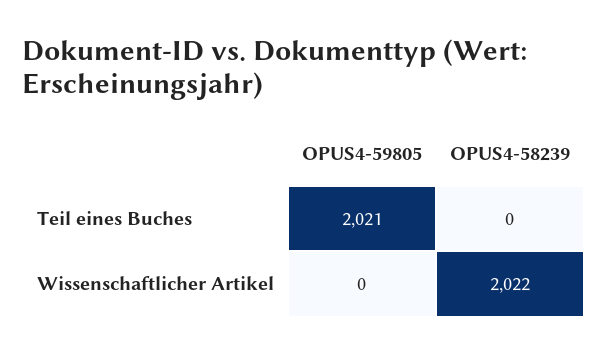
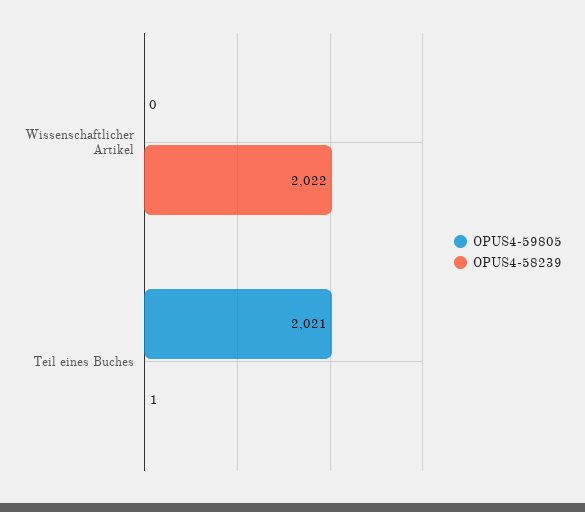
  {
    "OPUS4-59805": {
      "Teil eines Buches": 2021,
      "Wissenschaftlicher Artikel": 0
    },
    "OPUS4-58239": {
-     "Teil eines Buches": 0,
+     "Teil eines Buches": 1,
      "Wissenschaftlicher Artikel": 2022
    }
  }

